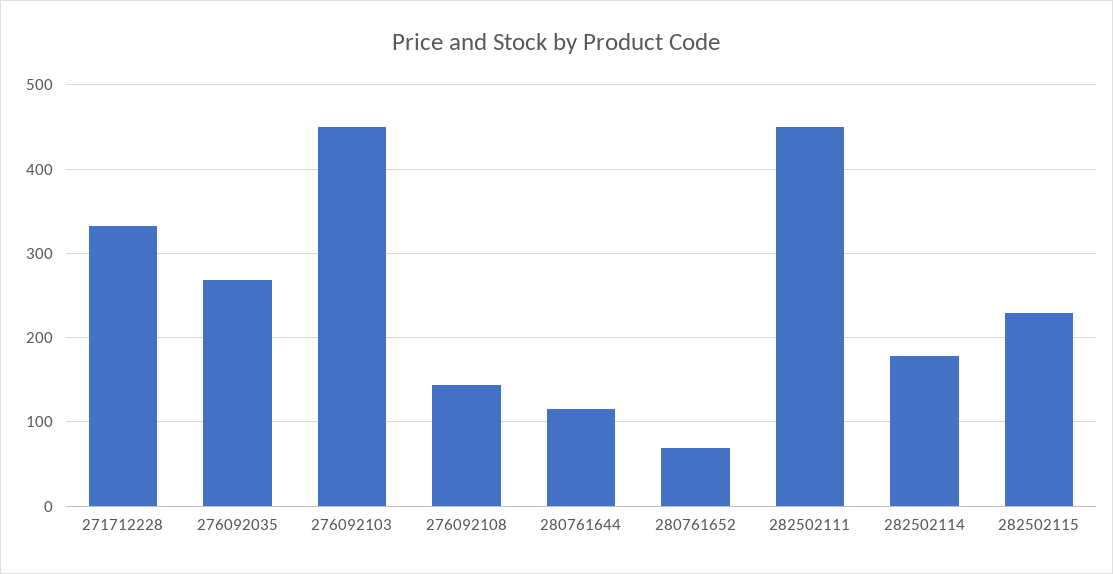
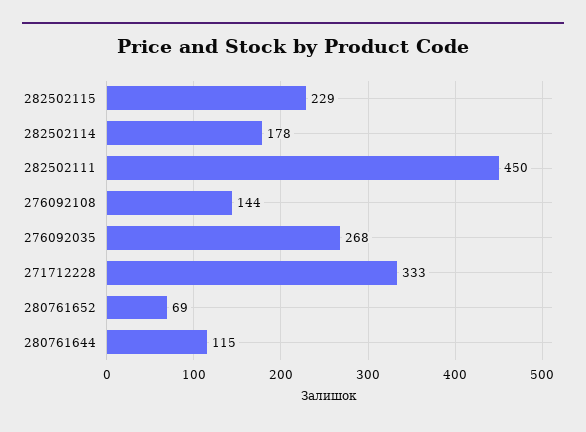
  {
    "271712228": 333,
    "276092035": 268,
-   "276092103": 450,
    "276092108": 144,
    "280761644": 115,
    "280761652": 69,
    "282502111": 450,
    "282502114": 178,
    "282502115": 229
  }

